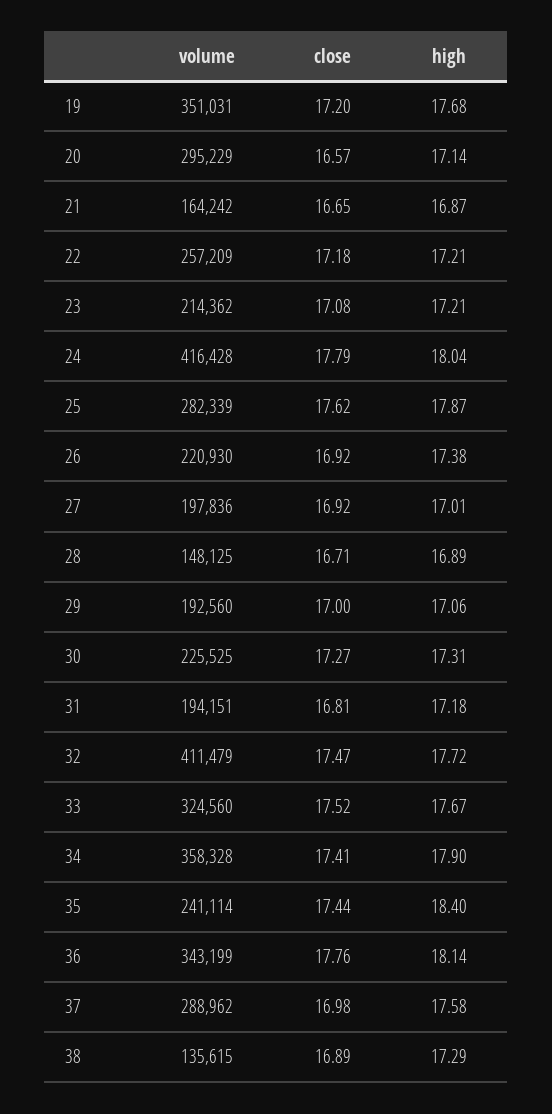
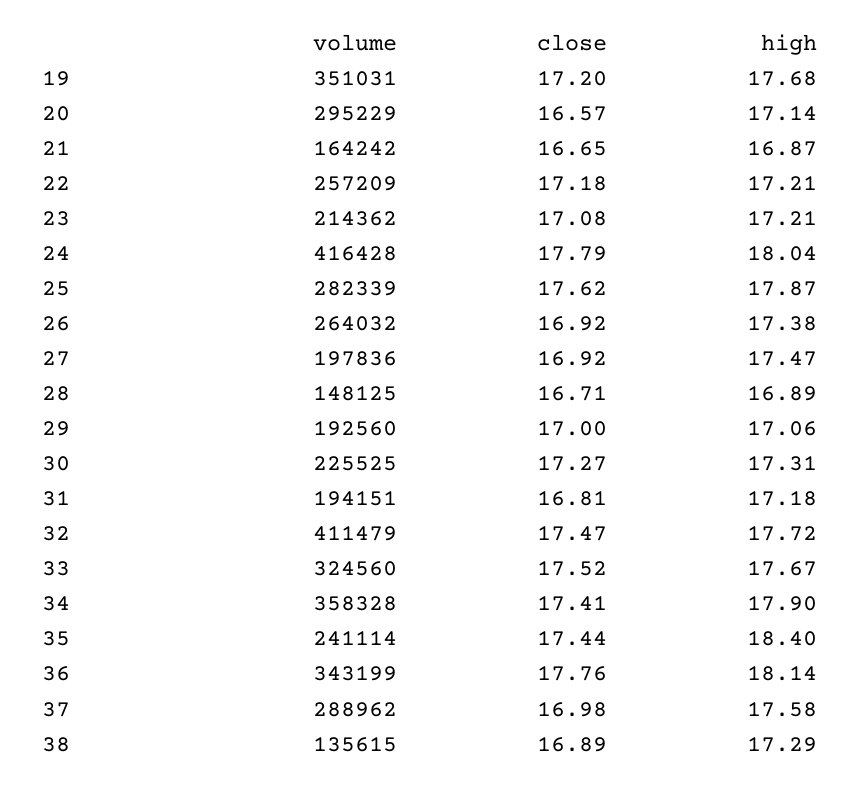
  {
    "volume": {
      "19": 351031,
      "20": 295229,
      "21": 164242,
      "22": 257209,
      "23": 214362,
      "24": 416428,
      "25": 282339,
-     "26": 220930,
+     "26": 264032,
      "27": 197836,
      "28": 148125,
      "29": 192560,
      "30": 225525,
      "31": 194151,
      "32": 411479,
      "33": 324560,
      "34": 358328,
      "35": 241114,
      "36": 343199,
      "37": 288962,
      "38": 135615
    },
    "close": {
      "19": 17.2,
      "20": 16.57,
      "21": 16.65,
      "22": 17.18,
      "23": 17.08,
      "24": 17.79,
      "25": 17.62,
      "26": 16.92,
      "27": 16.92,
      "28": 16.71,
      "29": 17,
      "30": 17.27,
      "31": 16.81,
      "32": 17.47,
      "33": 17.52,
      "34": 17.41,
      "35": 17.44,
      "36": 17.76,
      "37": 16.98,
      "38": 16.89
    },
    "high": {
      "19": 17.68,
      "20": 17.14,
      "21": 16.87,
      "22": 17.21,
      "23": 17.21,
      "24": 18.04,
      "25": 17.87,
      "26": 17.38,
-     "27": 17.01,
+     "27": 17.47,
      "28": 16.89,
      "29": 17.06,
      "30": 17.31,
      "31": 17.18,
      "32": 17.72,
      "33": 17.67,
      "34": 17.9,
      "35": 18.4,
      "36": 18.14,
      "37": 17.58,
      "38": 17.29
    }
  }

